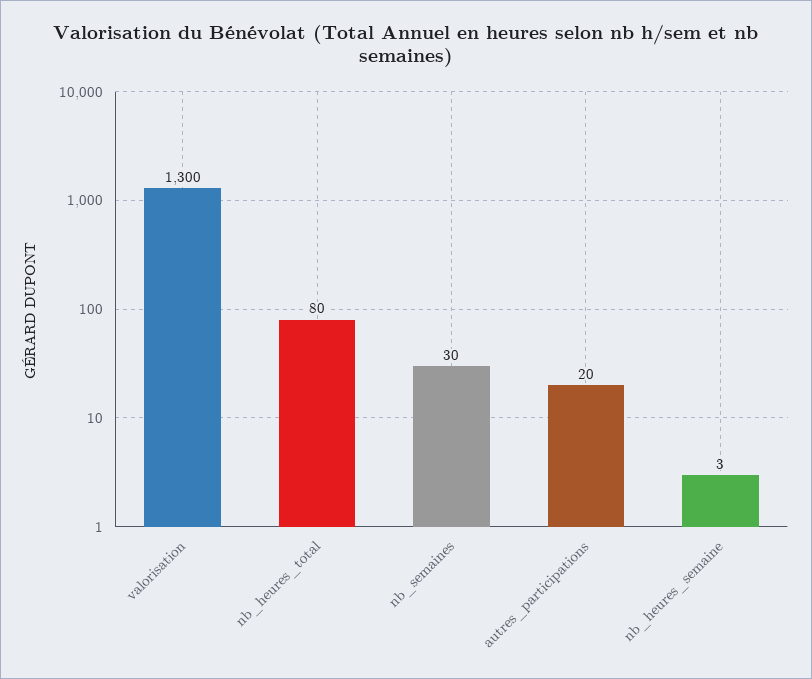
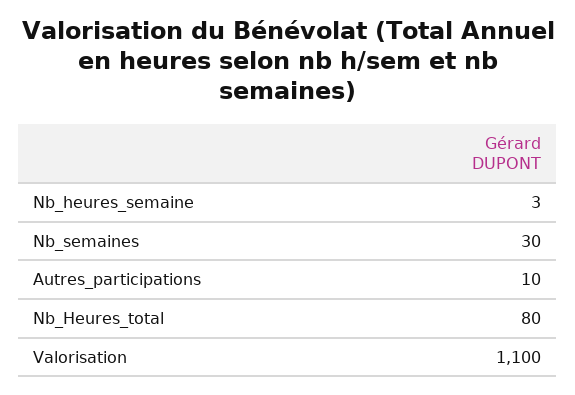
  {
-   "valorisation": 1300,
+   "valorisation": 1100,
    "nb_heures_total": 80,
    "nb_semaines": 30,
-   "autres_participations": 20,
+   "autres_participations": 10,
    "nb_heures_semaine": 3
  }

